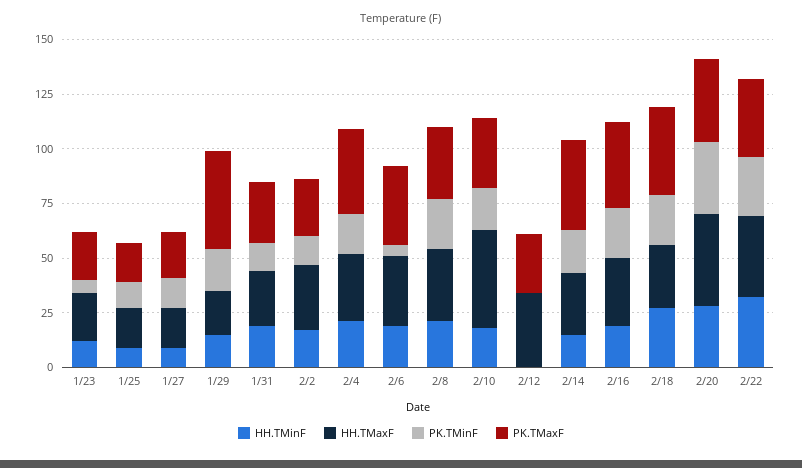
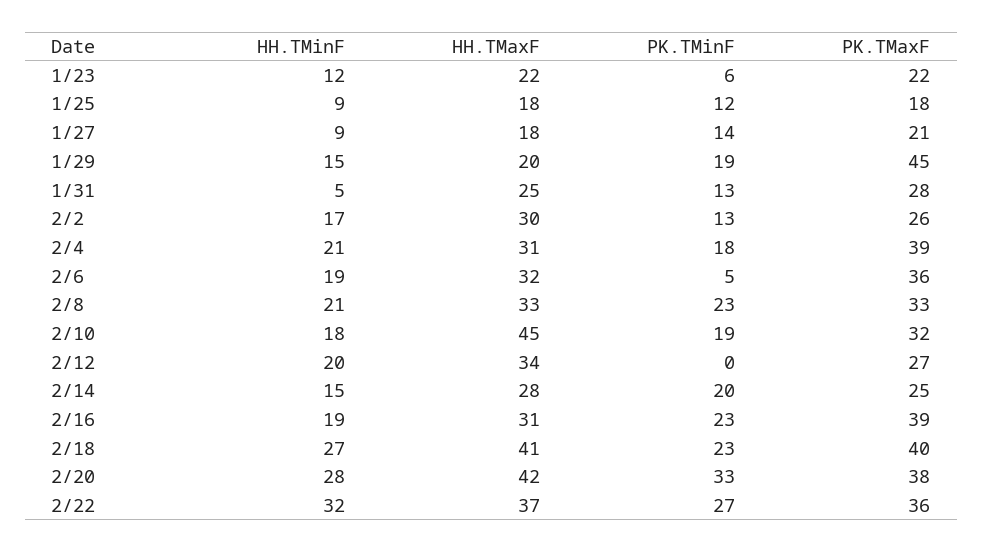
  {
    "HH.TMinF": {
      "1/23": 12,
      "1/25": 9,
      "1/27": 9,
      "1/29": 15,
-     "1/31": 20,
+     "1/31": 5,
      "2/2": 17,
      "2/4": 21,
      "2/6": 19,
      "2/8": 21,
      "2/10": 18,
-     "2/12": 0,
+     "2/12": 20,
      "2/14": 15,
      "2/16": 19,
      "2/18": 27,
      "2/20": 28,
      "2/22": 32
    },
    "HH.TMaxF": {
      "1/23": 22,
      "1/25": 18,
      "1/27": 18,
      "1/29": 20,
      "1/31": 25,
      "2/2": 30,
      "2/4": 31,
      "2/6": 32,
      "2/8": 33,
      "2/10": 45,
      "2/12": 34,
      "2/14": 28,
      "2/16": 31,
-     "2/18": 30,
+     "2/18": 41,
      "2/20": 42,
      "2/22": 37
    },
    "PK.TMinF": {
      "1/23": 6,
      "1/25": 12,
      "1/27": 14,
      "1/29": 19,
      "1/31": 13,
      "2/2": 13,
      "2/4": 18,
      "2/6": 5,
      "2/8": 23,
      "2/10": 19,
      "2/12": 0,
      "2/14": 20,
      "2/16": 23,
      "2/18": 23,
      "2/20": 33,
      "2/22": 27
    },
    "PK.TMaxF": {
      "1/23": 22,
      "1/25": 18,
      "1/27": 21,
      "1/29": 45,
      "1/31": 28,
      "2/2": 26,
      "2/4": 39,
      "2/6": 36,
      "2/8": 33,
      "2/10": 32,
      "2/12": 27,
-     "2/14": 40,
+     "2/14": 25,
      "2/16": 39,
      "2/18": 40,
      "2/20": 38,
      "2/22": 36
    }
  }

